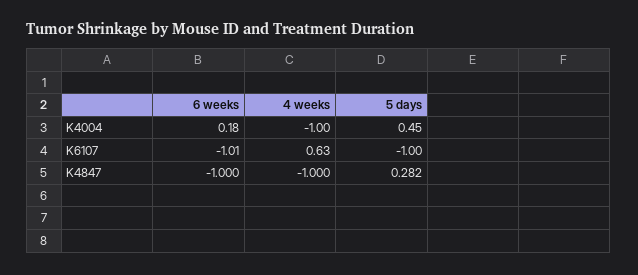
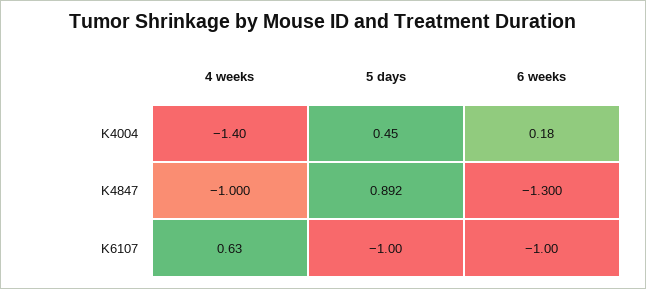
  {
    "6 weeks": {
      "K4004": 0.18,
-     "K6107": -1.01,
+     "K6107": -1,
-     "K4847": -1
+     "K4847": -1.3
    },
    "4 weeks": {
-     "K4004": -1,
+     "K4004": -1.4,
      "K6107": 0.63,
      "K4847": -1
    },
    "5 days": {
      "K4004": 0.45,
      "K6107": -1,
-     "K4847": 0.282
+     "K4847": 0.892
    }
  }

